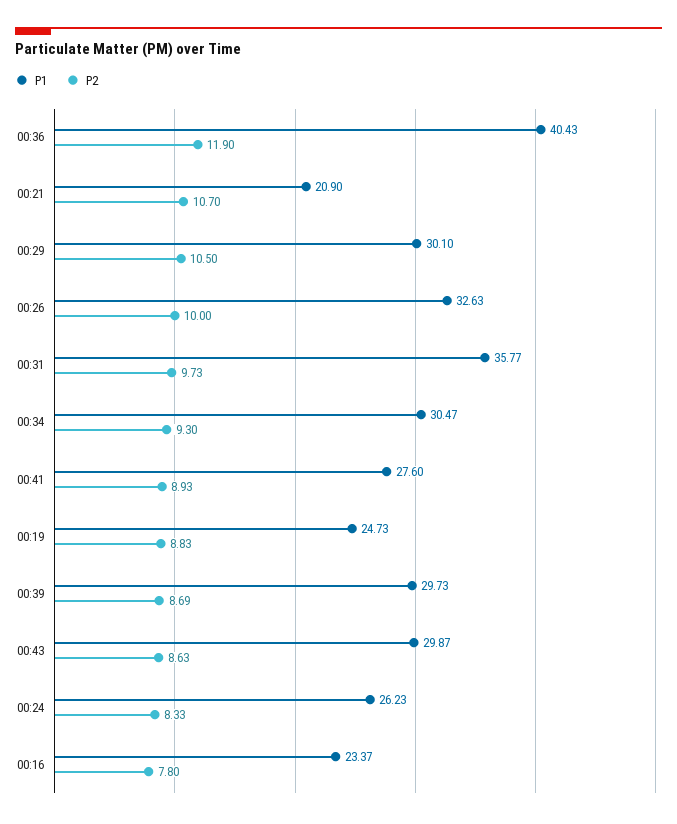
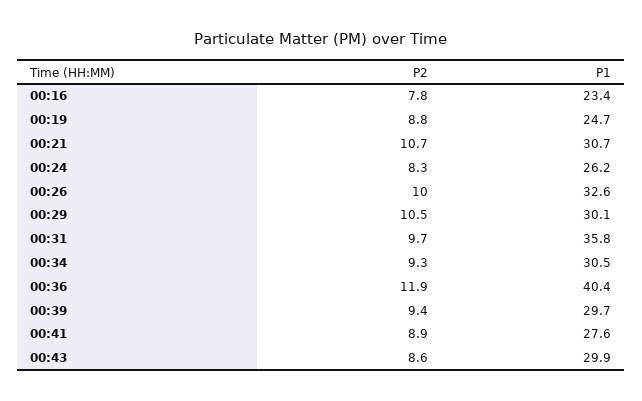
  {
    "P1": {
      "00:36": 40.43,
-     "00:21": 20.9,
+     "00:21": 30.7,
      "00:29": 30.1,
      "00:26": 32.63,
      "00:31": 35.77,
      "00:34": 30.47,
      "00:41": 27.6,
      "00:19": 24.73,
      "00:39": 29.73,
      "00:43": 29.87,
      "00:24": 26.23,
      "00:16": 23.37
    },
    "P2": {
      "00:36": 11.9,
      "00:21": 10.7,
      "00:29": 10.5,
      "00:26": 10,
      "00:31": 9.73,
      "00:34": 9.3,
      "00:41": 8.93,
      "00:19": 8.83,
-     "00:39": 8.69,
+     "00:39": 9.4,
      "00:43": 8.63,
      "00:24": 8.33,
      "00:16": 7.8
    }
  }

